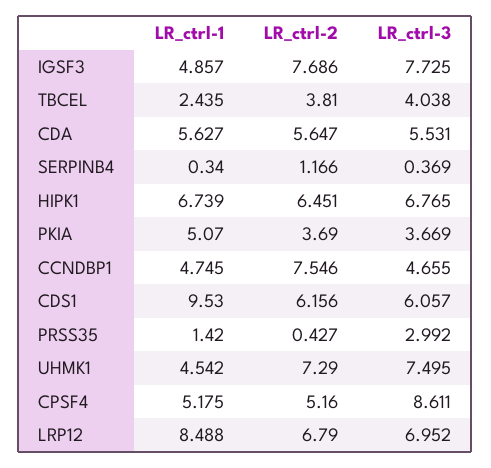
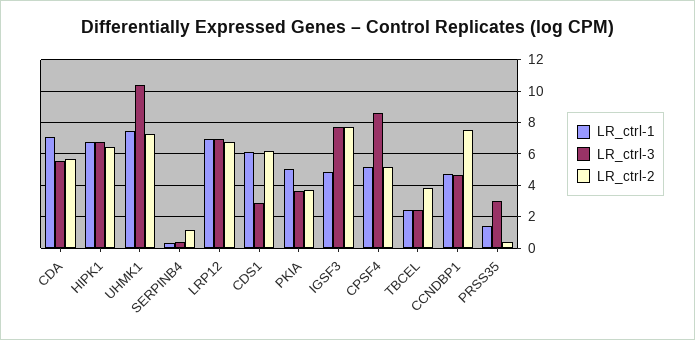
  {
    "LR_ctrl-1": {
      "IGSF3": 4.857,
      "TBCEL": 2.435,
-     "CDA": 5.627,
+     "CDA": 7,
      "SERPINB4": 0.34,
      "HIPK1": 6.739,
      "PKIA": 5.07,
      "CCNDBP1": 4.745,
-     "CDS1": 9.53,
+     "CDS1": 6,
      "PRSS35": 1.42,
-     "UHMK1": 4.542,
+     "UHMK1": 7.5,
      "CPSF4": 5.175,
-     "LRP12": 8.488
+     "LRP12": 7
    },
    "LR_ctrl-2": {
      "IGSF3": 7.686,
      "TBCEL": 3.81,
      "CDA": 5.647,
      "SERPINB4": 1.166,
      "HIPK1": 6.451,
      "PKIA": 3.69,
      "CCNDBP1": 7.546,
      "CDS1": 6.156,
      "PRSS35": 0.427,
      "UHMK1": 7.29,
      "CPSF4": 5.16,
      "LRP12": 6.79
    },
    "LR_ctrl-3": {
      "IGSF3": 7.725,
-     "TBCEL": 4.038,
+     "TBCEL": 2.5,
      "CDA": 5.531,
      "SERPINB4": 0.369,
      "HIPK1": 6.765,
      "PKIA": 3.669,
      "CCNDBP1": 4.655,
-     "CDS1": 6.057,
+     "CDS1": 3,
      "PRSS35": 2.992,
-     "UHMK1": 7.495,
+     "UHMK1": 10.5,
      "CPSF4": 8.611,
      "LRP12": 6.952
    }
  }

